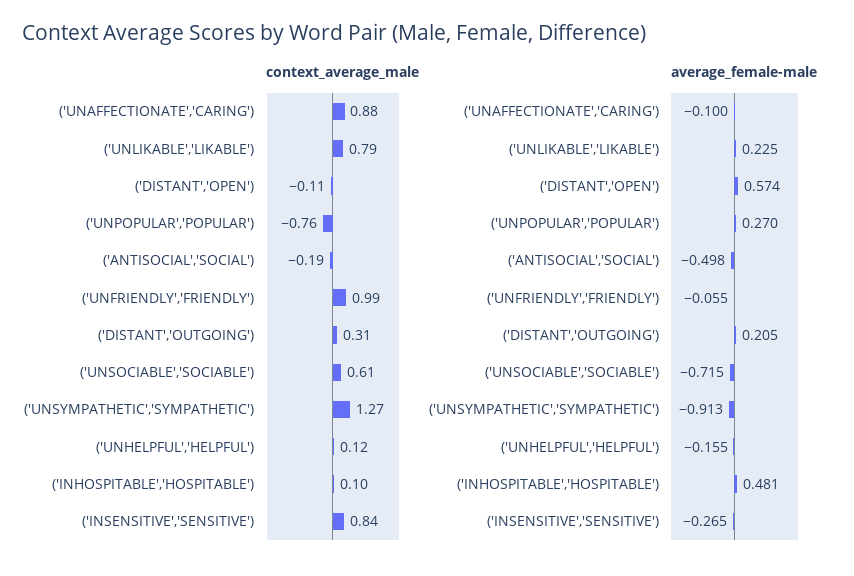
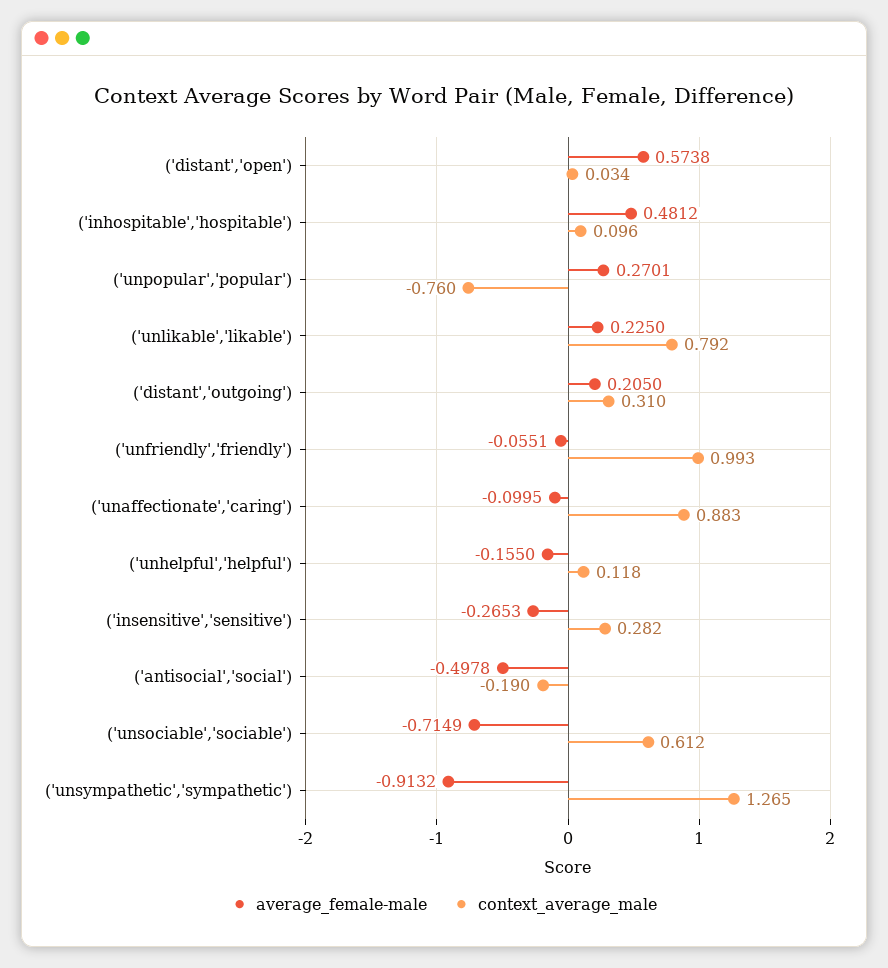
  {
    "context_average_male": {
      "('UNAFFECTIONATE','CARING')": 0.883,
      "('UNLIKABLE','LIKABLE')": 0.792,
-     "('DISTANT','OPEN')": -0.11,
+     "('DISTANT','OPEN')": 0.034,
      "('UNPOPULAR','POPULAR')": -0.76,
      "('ANTISOCIAL','SOCIAL')": -0.19,
      "('UNFRIENDLY','FRIENDLY')": 0.993,
      "('DISTANT','OUTGOING')": 0.31,
      "('UNSOCIABLE','SOCIABLE')": 0.612,
      "('UNSYMPATHETIC','SYMPATHETIC')": 1.265,
      "('UNHELPFUL','HELPFUL')": 0.118,
      "('INHOSPITABLE','HOSPITABLE')": 0.096,
-     "('INSENSITIVE','SENSITIVE')": 0.84
+     "('INSENSITIVE','SENSITIVE')": 0.282
    },
    "average_female-male": {
      "('UNAFFECTIONATE','CARING')": -0.0995,
      "('UNLIKABLE','LIKABLE')": 0.225,
      "('DISTANT','OPEN')": 0.5738,
      "('UNPOPULAR','POPULAR')": 0.2701,
      "('ANTISOCIAL','SOCIAL')": -0.4978,
      "('UNFRIENDLY','FRIENDLY')": -0.0551,
      "('DISTANT','OUTGOING')": 0.205,
      "('UNSOCIABLE','SOCIABLE')": -0.7149,
      "('UNSYMPATHETIC','SYMPATHETIC')": -0.9132,
      "('UNHELPFUL','HELPFUL')": -0.155,
      "('INHOSPITABLE','HOSPITABLE')": 0.4812,
      "('INSENSITIVE','SENSITIVE')": -0.2653
    }
  }

